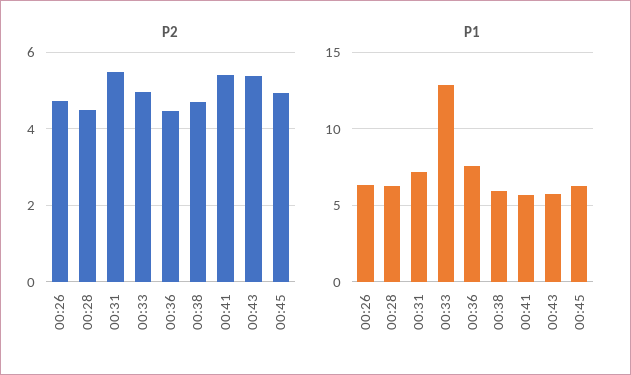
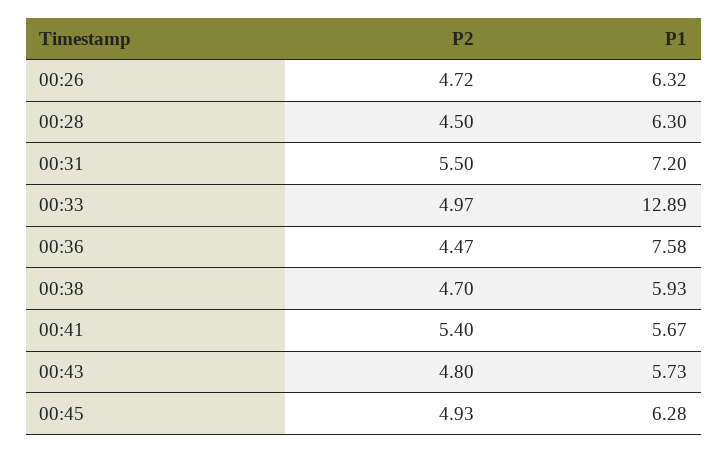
  {
    "P2": {
      "00:26": 4.72,
      "00:28": 4.5,
      "00:31": 5.5,
      "00:33": 4.97,
      "00:36": 4.47,
      "00:38": 4.7,
      "00:41": 5.4,
-     "00:43": 5.4,
+     "00:43": 4.8,
      "00:45": 4.93
    },
    "P1": {
      "00:26": 6.32,
      "00:28": 6.3,
      "00:31": 7.2,
      "00:33": 12.89,
      "00:36": 7.58,
      "00:38": 5.93,
      "00:41": 5.67,
      "00:43": 5.73,
      "00:45": 6.28
    }
  }

